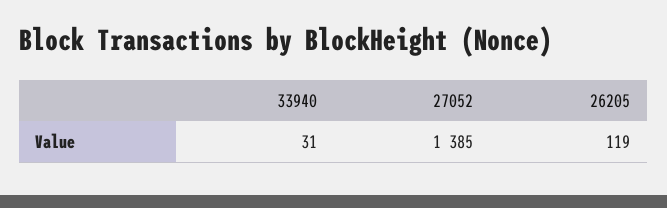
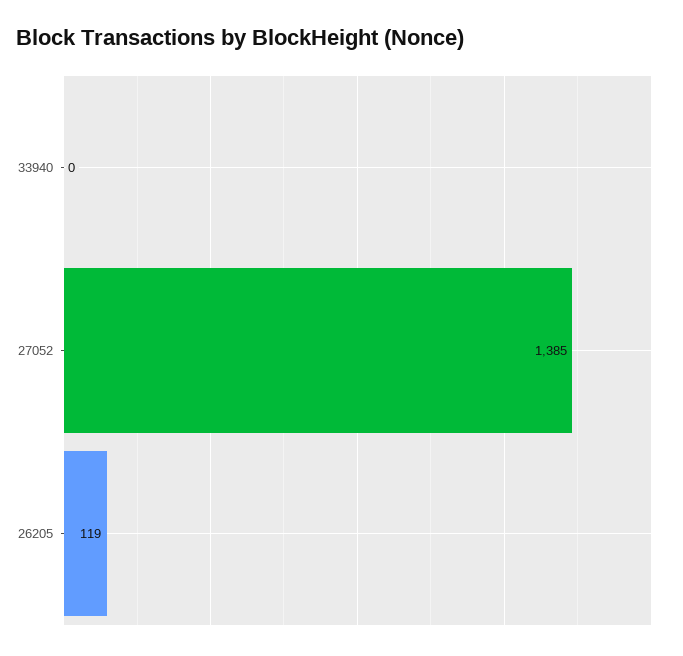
  {
-   "33940": 31,
+   "33940": 0,
    "27052": 1385,
    "26205": 119
  }

